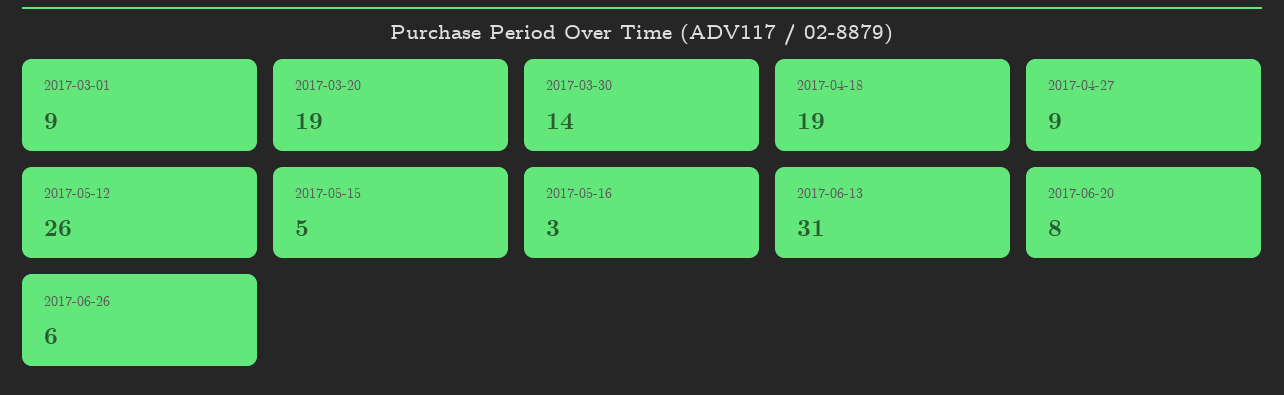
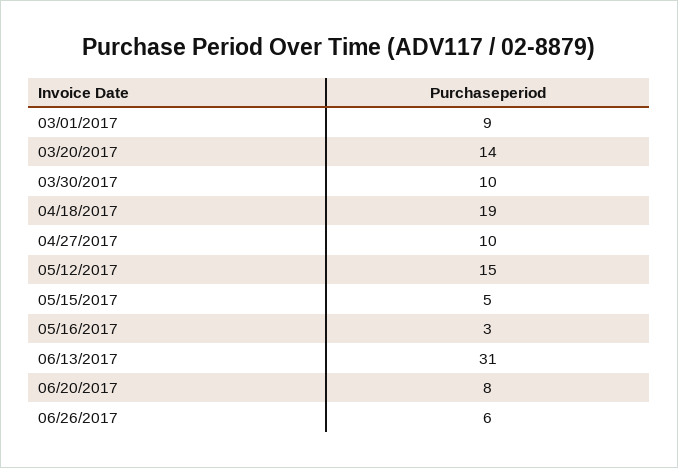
  {
    "2017-03-01": 9,
-   "2017-03-20": 19,
+   "2017-03-20": 14,
-   "2017-03-30": 14,
+   "2017-03-30": 10,
    "2017-04-18": 19,
-   "2017-04-27": 9,
+   "2017-04-27": 10,
-   "2017-05-12": 26,
+   "2017-05-12": 15,
    "2017-05-15": 5,
    "2017-05-16": 3,
    "2017-06-13": 31,
    "2017-06-20": 8,
    "2017-06-26": 6
  }

